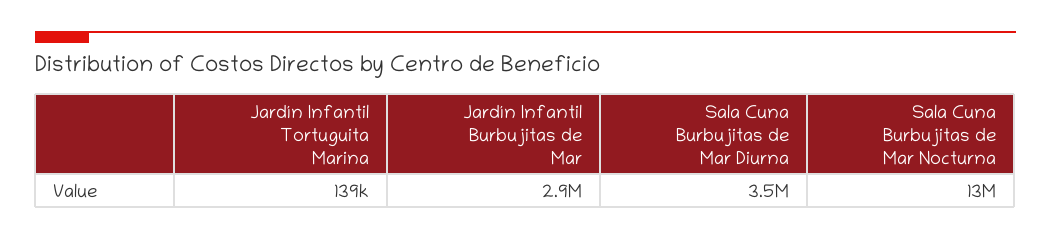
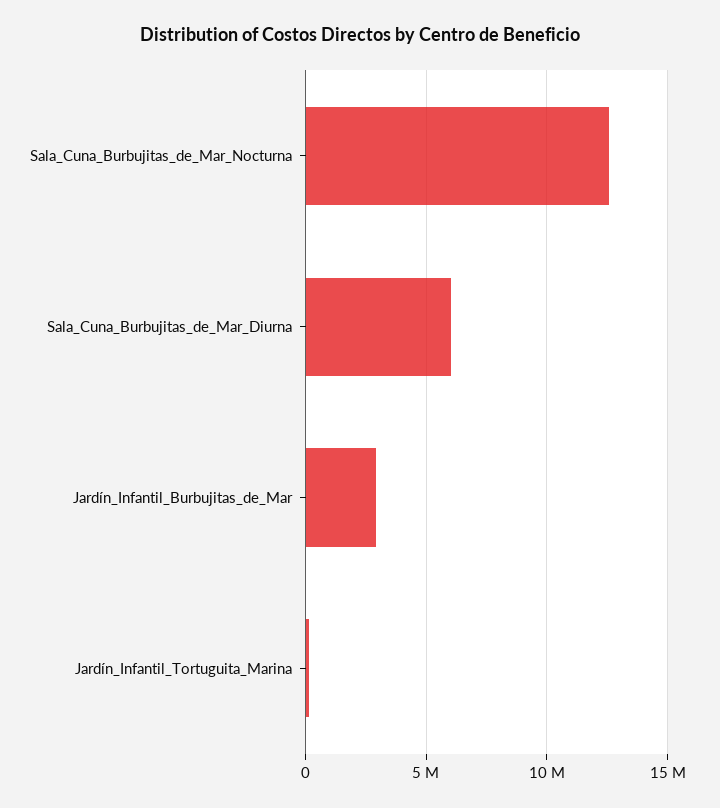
  {
    "Jardín Infantil Tortuguita Marina": 139000,
    "Jardín Infantil Burbujitas de Mar": 2900000,
-   "Sala Cuna Burbujitas de Mar Diurna": 3500000,
+   "Sala Cuna Burbujitas de Mar Diurna": 6000000,
    "Sala Cuna Burbujitas de Mar Nocturna": 13000000
  }

